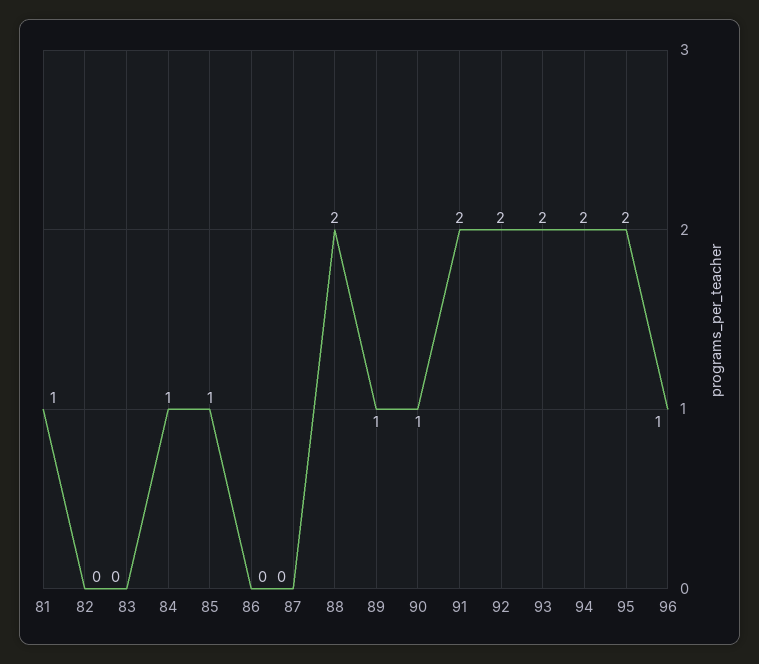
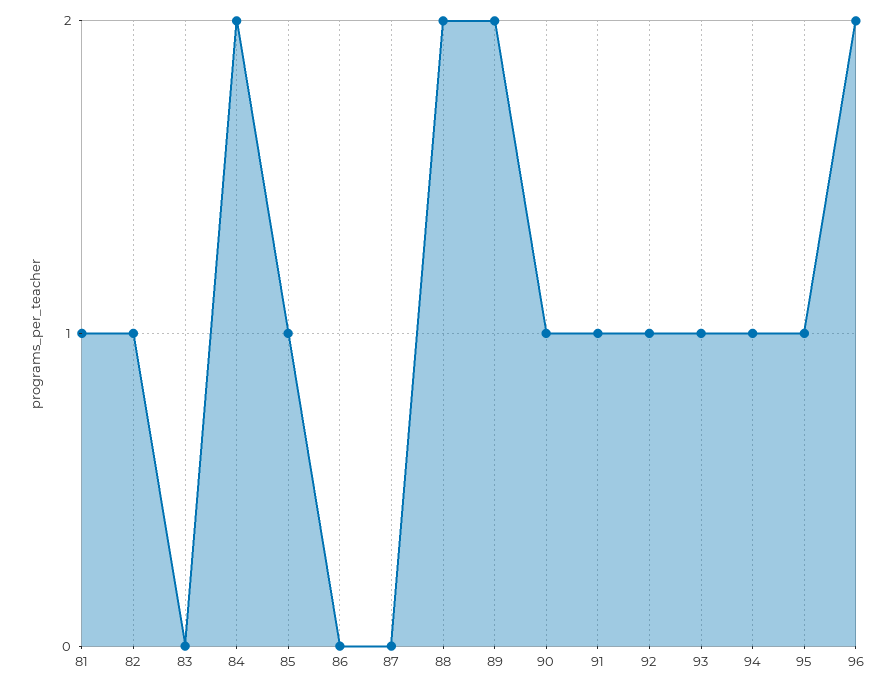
  {
    "81": 1,
-   "82": 0,
+   "82": 1,
    "83": 0,
-   "84": 1,
+   "84": 2,
    "85": 1,
    "86": 0,
    "87": 0,
    "88": 2,
-   "89": 1,
+   "89": 2,
    "90": 1,
-   "91": 2,
+   "91": 1,
-   "92": 2,
+   "92": 1,
-   "93": 2,
+   "93": 1,
-   "94": 2,
+   "94": 1,
-   "95": 2,
+   "95": 1,
-   "96": 1
+   "96": 2
  }

